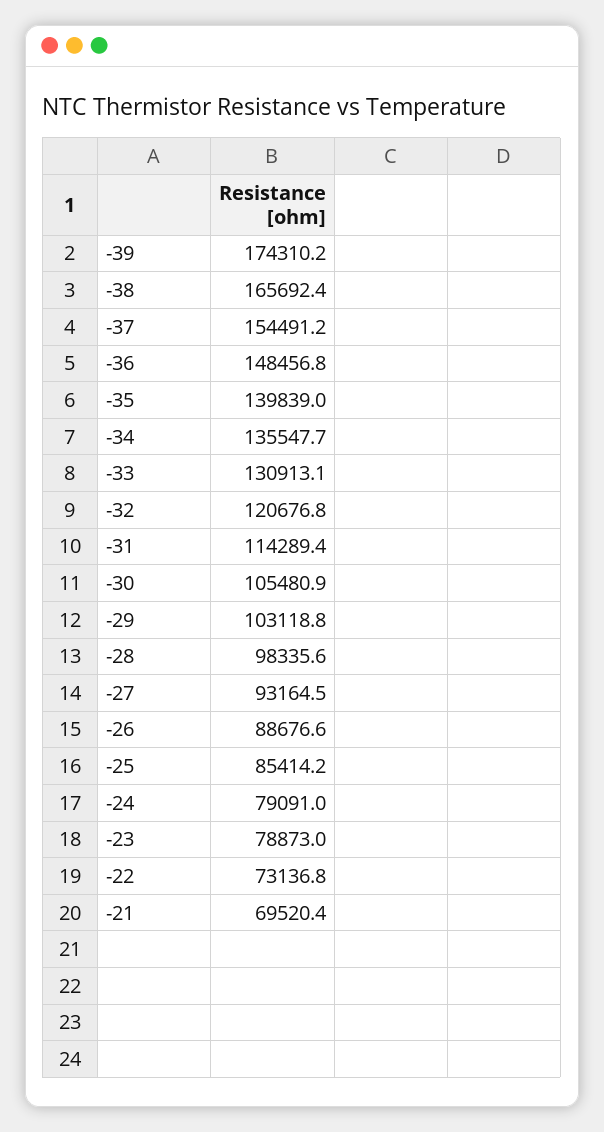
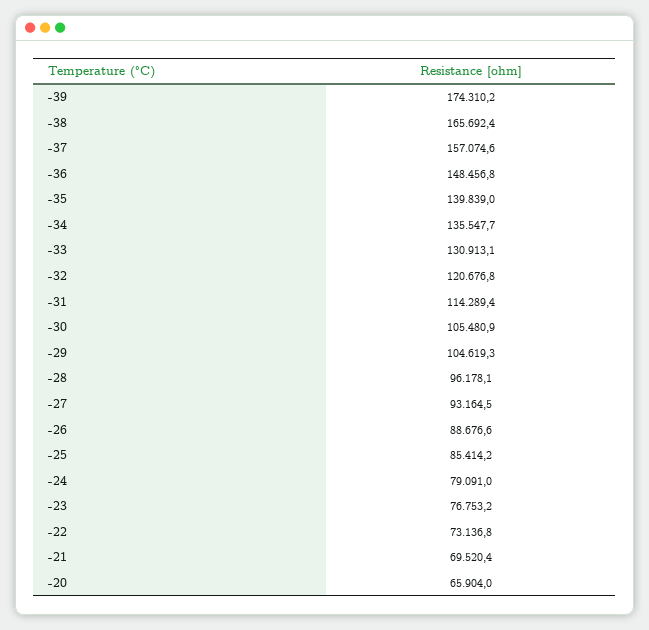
  {
    "-39": 174310.2,
    "-38": 165692.4,
-   "-37": 154491.2,
+   "-37": 157074.6,
    "-36": 148456.8,
    "-35": 139839,
    "-34": 135547.7,
    "-33": 130913.1,
    "-32": 120676.8,
    "-31": 114289.4,
    "-30": 105480.9,
-   "-29": 103118.8,
+   "-29": 104619.3,
-   "-28": 98335.6,
+   "-28": 96178.1,
    "-27": 93164.5,
    "-26": 88676.6,
    "-25": 85414.2,
    "-24": 79091,
-   "-23": 78873,
+   "-23": 76753.2,
    "-22": 73136.8,
-   "-21": 69520.4
+   "-21": 69520.4,
+   "-20": 65904
  }

